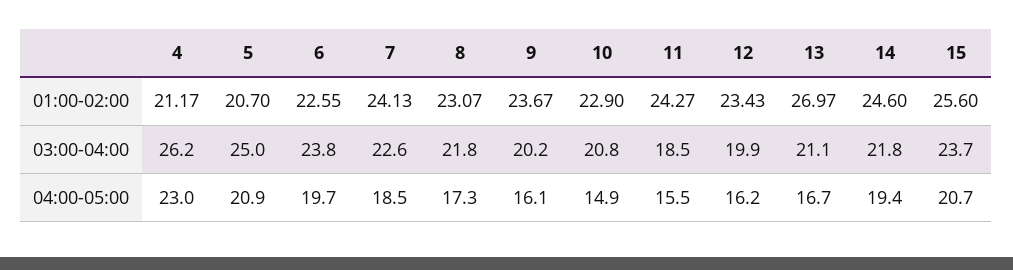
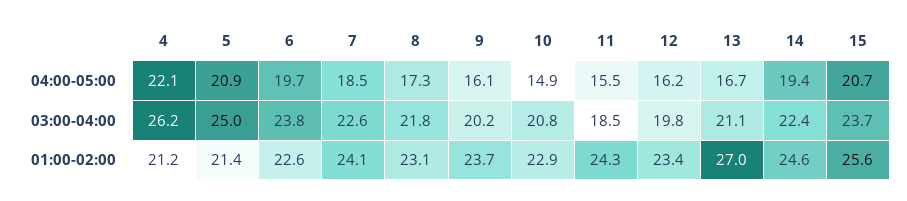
  {
    "4": {
      "01:00-02:00": 21.17,
      "03:00-04:00": 26.2,
-     "04:00-05:00": 23
+     "04:00-05:00": 22.1
    },
    "5": {
-     "01:00-02:00": 20.7,
+     "01:00-02:00": 21.4,
      "03:00-04:00": 25,
      "04:00-05:00": 20.9
    },
    "6": {
      "01:00-02:00": 22.55,
      "03:00-04:00": 23.8,
      "04:00-05:00": 19.7
    },
    "7": {
      "01:00-02:00": 24.13,
      "03:00-04:00": 22.6,
      "04:00-05:00": 18.5
    },
    "8": {
      "01:00-02:00": 23.07,
      "03:00-04:00": 21.8,
      "04:00-05:00": 17.3
    },
    "9": {
      "01:00-02:00": 23.67,
      "03:00-04:00": 20.2,
      "04:00-05:00": 16.1
    },
    "10": {
      "01:00-02:00": 22.9,
      "03:00-04:00": 20.8,
      "04:00-05:00": 14.9
    },
    "11": {
      "01:00-02:00": 24.27,
      "03:00-04:00": 18.5,
      "04:00-05:00": 15.5
    },
    "12": {
      "01:00-02:00": 23.43,
-     "03:00-04:00": 19.9,
+     "03:00-04:00": 19.8,
      "04:00-05:00": 16.2
    },
    "13": {
      "01:00-02:00": 26.97,
      "03:00-04:00": 21.1,
      "04:00-05:00": 16.7
    },
    "14": {
      "01:00-02:00": 24.6,
-     "03:00-04:00": 21.8,
+     "03:00-04:00": 22.4,
      "04:00-05:00": 19.4
    },
    "15": {
      "01:00-02:00": 25.6,
      "03:00-04:00": 23.7,
      "04:00-05:00": 20.7
    }
  }

